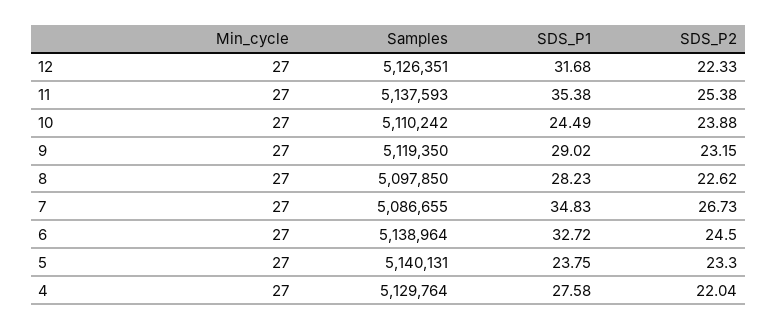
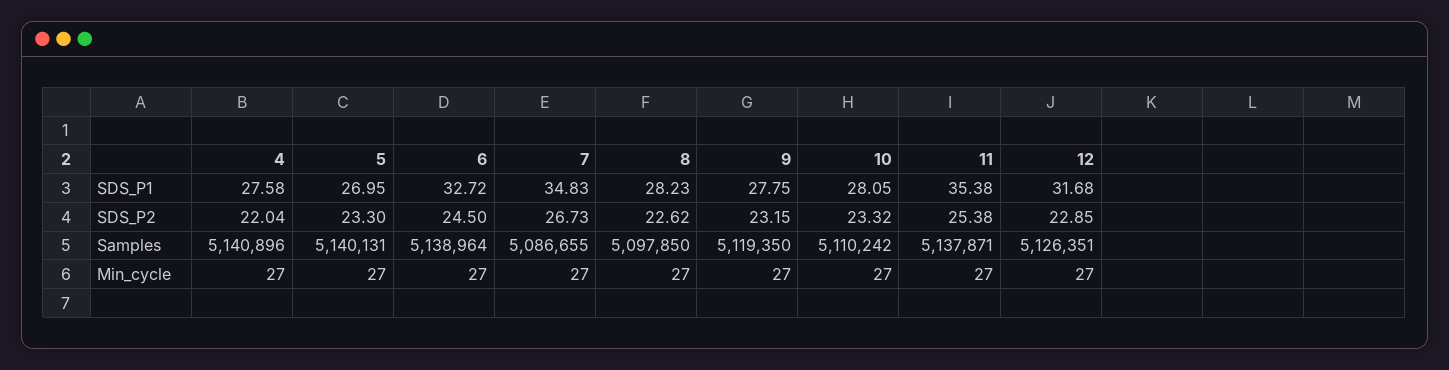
  {
    "Min_cycle": {
      "12": 27,
      "11": 27,
      "10": 27,
      "9": 27,
      "8": 27,
      "7": 27,
      "6": 27,
      "5": 27,
      "4": 27
    },
    "Samples": {
      "12": 5126351,
-     "11": 5137593,
+     "11": 5137871,
      "10": 5110242,
      "9": 5119350,
      "8": 5097850,
      "7": 5086655,
      "6": 5138964,
      "5": 5140131,
-     "4": 5129764
+     "4": 5140896
    },
    "SDS_P1": {
      "12": 31.68,
      "11": 35.38,
-     "10": 24.49,
+     "10": 28.05,
-     "9": 29.02,
+     "9": 27.75,
      "8": 28.23,
      "7": 34.83,
      "6": 32.72,
-     "5": 23.75,
+     "5": 26.95,
      "4": 27.58
    },
    "SDS_P2": {
-     "12": 22.33,
+     "12": 22.85,
      "11": 25.38,
-     "10": 23.88,
+     "10": 23.32,
      "9": 23.15,
      "8": 22.62,
      "7": 26.73,
      "6": 24.5,
      "5": 23.3,
      "4": 22.04
    }
  }

